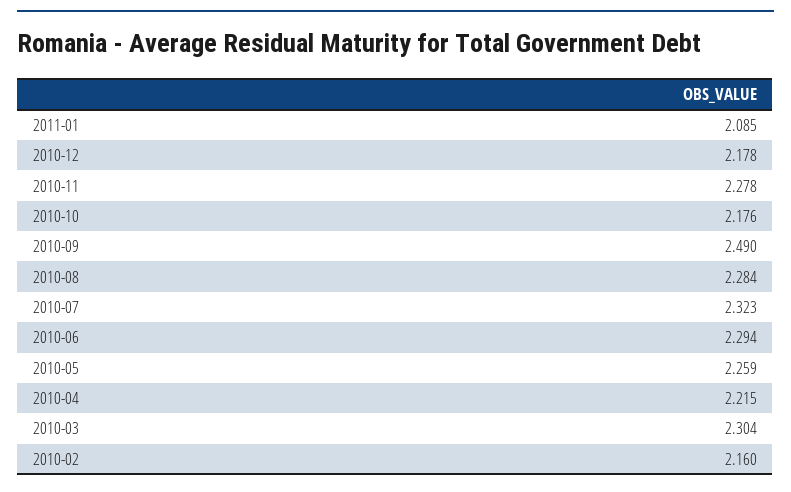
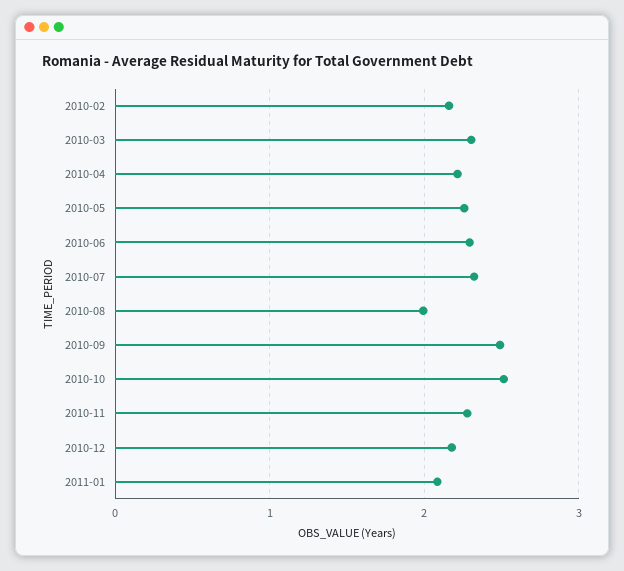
  {
    "2011-01": 2.085,
    "2010-12": 2.178,
    "2010-11": 2.278,
-   "2010-10": 2.176,
+   "2010-10": 2.5,
    "2010-09": 2.49,
-   "2010-08": 2.284,
+   "2010-08": 2,
    "2010-07": 2.323,
    "2010-06": 2.294,
    "2010-05": 2.259,
    "2010-04": 2.215,
    "2010-03": 2.304,
    "2010-02": 2.16
  }

